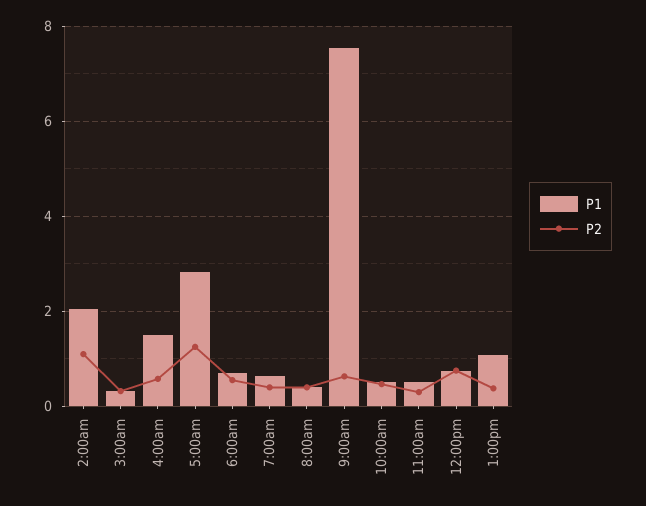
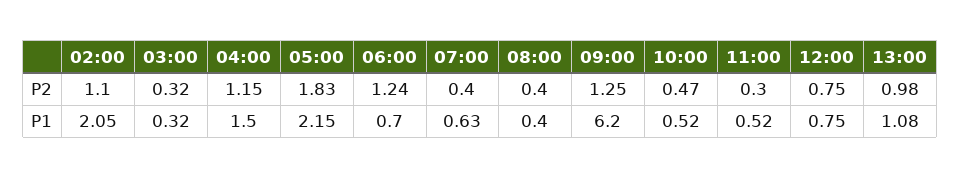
  {
    "P1": {
      "2:00am": 2.05,
      "3:00am": 0.32,
      "4:00am": 1.5,
-     "5:00am": 2.8,
+     "5:00am": 2.15,
      "6:00am": 0.7,
      "7:00am": 0.63,
      "8:00am": 0.4,
-     "9:00am": 7.6,
+     "9:00am": 6.2,
      "10:00am": 0.52,
      "11:00am": 0.52,
      "12:00pm": 0.75,
      "1:00pm": 1.08
    },
    "P2": {
      "2:00am": 1.1,
      "3:00am": 0.32,
-     "4:00am": 0.6,
+     "4:00am": 1.15,
-     "5:00am": 1.2,
+     "5:00am": 1.83,
-     "6:00am": 0.6,
+     "6:00am": 1.24,
      "7:00am": 0.4,
      "8:00am": 0.4,
-     "9:00am": 0.6,
+     "9:00am": 1.25,
      "10:00am": 0.47,
      "11:00am": 0.3,
      "12:00pm": 0.75,
-     "1:00pm": 0.4
+     "1:00pm": 0.98
    }
  }

